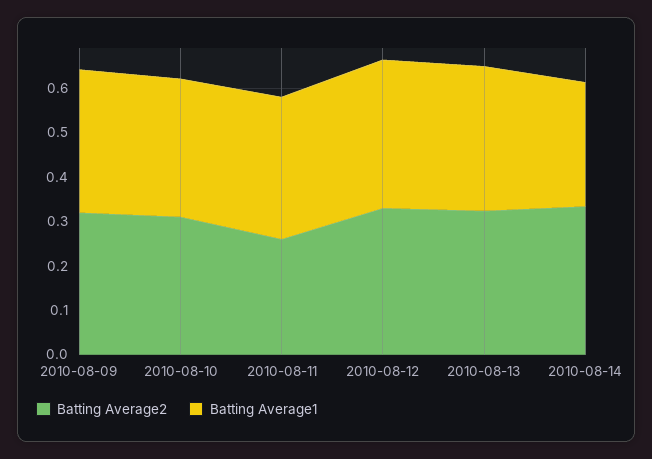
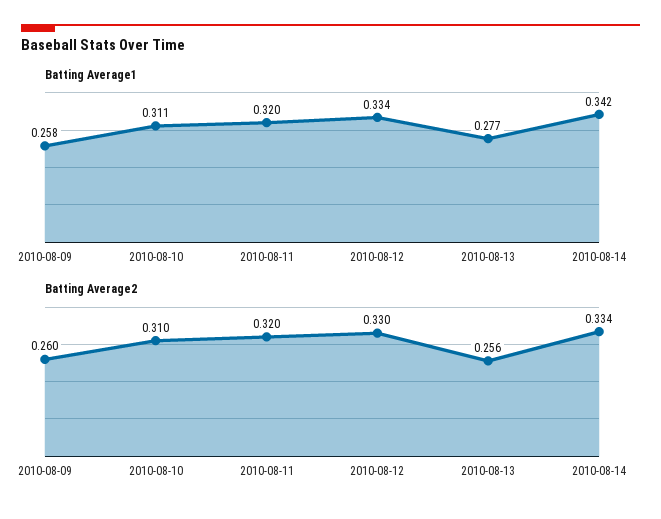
  {
    "Batting Average2": {
-     "2010-08-09": 0.32,
+     "2010-08-09": 0.26,
      "2010-08-10": 0.31,
-     "2010-08-11": 0.26,
+     "2010-08-11": 0.32,
      "2010-08-12": 0.33,
-     "2010-08-13": 0.32,
+     "2010-08-13": 0.256,
      "2010-08-14": 0.334
    },
    "Batting Average1": {
-     "2010-08-09": 0.32,
+     "2010-08-09": 0.258,
      "2010-08-10": 0.311,
      "2010-08-11": 0.32,
      "2010-08-12": 0.334,
-     "2010-08-13": 0.32,
+     "2010-08-13": 0.277,
-     "2010-08-14": 0.28
+     "2010-08-14": 0.342
    }
  }

